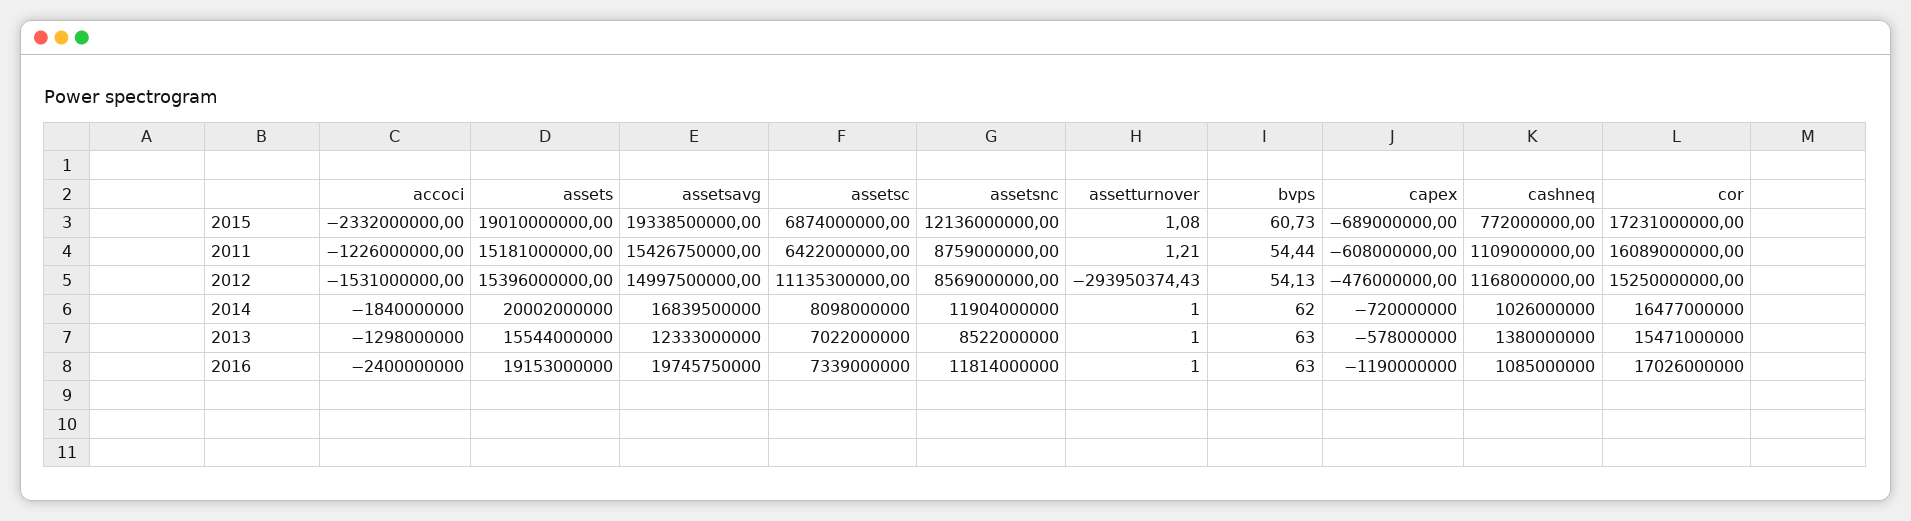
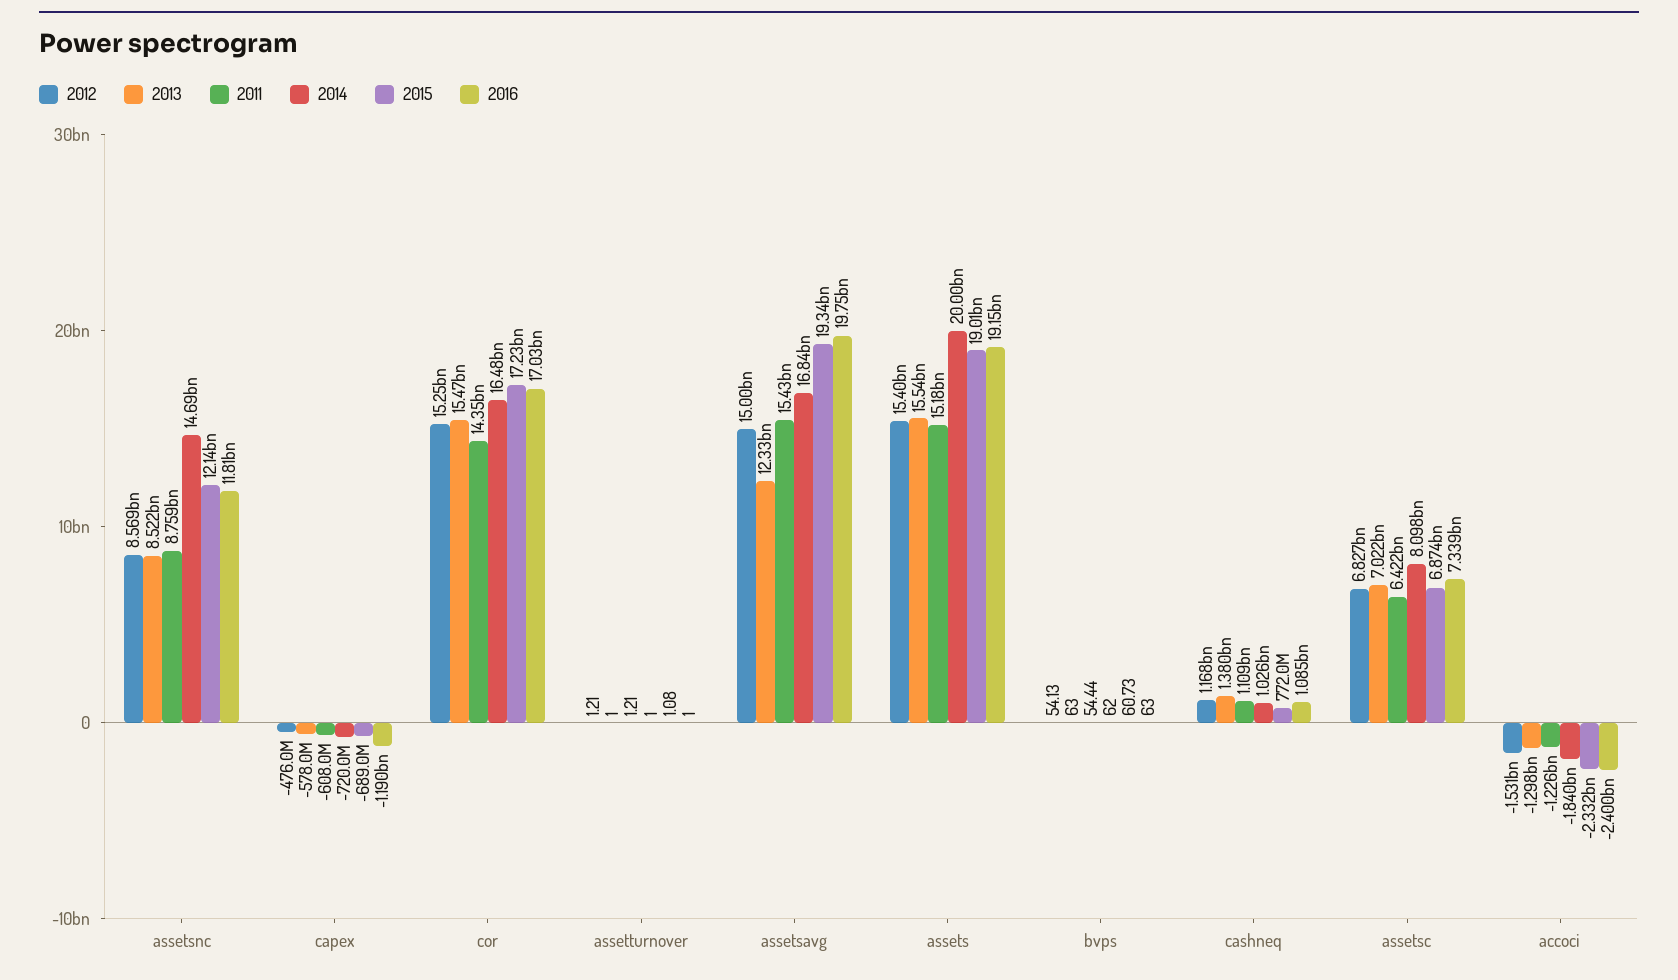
  {
    "2015": {
      "accoci": -2332000000,
      "assets": 19010000000,
      "assetsavg": 19338500000,
      "assetsc": 6874000000,
      "assetsnc": 12136000000,
      "assetturnover": 1.08,
      "bvps": 60.73,
      "capex": -689000000,
      "cashneq": 772000000,
      "cor": 17231000000
    },
    "2011": {
      "accoci": -1226000000,
      "assets": 15181000000,
      "assetsavg": 15426750000,
      "assetsc": 6422000000,
      "assetsnc": 8759000000,
      "assetturnover": 1.21,
      "bvps": 54.44,
      "capex": -608000000,
      "cashneq": 1109000000,
-     "cor": 16089000000
+     "cor": 14350000000
    },
    "2012": {
      "accoci": -1531000000,
      "assets": 15396000000,
      "assetsavg": 14997500000,
-     "assetsc": 11135300000,
+     "assetsc": 6827000000,
      "assetsnc": 8569000000,
-     "assetturnover": -293950374.43,
+     "assetturnover": 1.21,
      "bvps": 54.13,
      "capex": -476000000,
      "cashneq": 1168000000,
      "cor": 15250000000
    },
    "2014": {
      "accoci": -1840000000,
      "assets": 20002000000,
      "assetsavg": 16839500000,
      "assetsc": 8098000000,
-     "assetsnc": 11904000000,
+     "assetsnc": 14690000000,
      "assetturnover": 1,
      "bvps": 62,
      "capex": -720000000,
      "cashneq": 1026000000,
      "cor": 16477000000
    },
    "2013": {
      "accoci": -1298000000,
      "assets": 15544000000,
      "assetsavg": 12333000000,
      "assetsc": 7022000000,
      "assetsnc": 8522000000,
      "assetturnover": 1,
      "bvps": 63,
      "capex": -578000000,
      "cashneq": 1380000000,
      "cor": 15471000000
    },
    "2016": {
      "accoci": -2400000000,
      "assets": 19153000000,
      "assetsavg": 19745750000,
      "assetsc": 7339000000,
      "assetsnc": 11814000000,
      "assetturnover": 1,
      "bvps": 63,
      "capex": -1190000000,
      "cashneq": 1085000000,
      "cor": 17026000000
    }
  }

